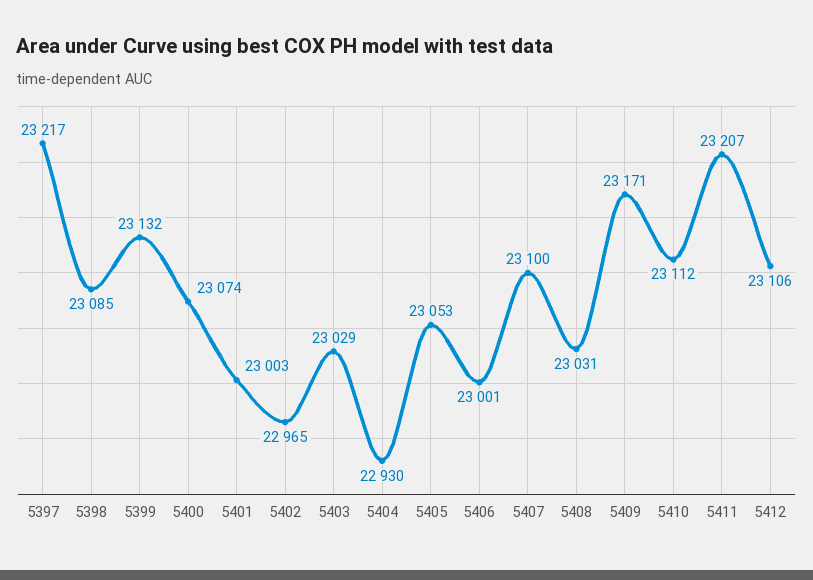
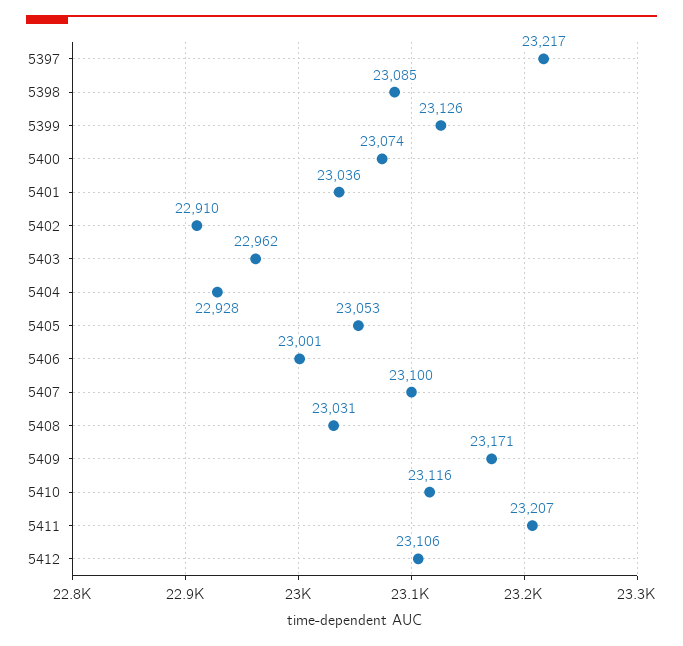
  {
    "5397": 23217,
    "5398": 23085,
-   "5399": 23132,
+   "5399": 23126,
    "5400": 23074,
-   "5401": 23003,
+   "5401": 23036,
-   "5402": 22965,
+   "5402": 22910,
-   "5403": 23029,
+   "5403": 22962,
-   "5404": 22930,
+   "5404": 22928,
    "5405": 23053,
    "5406": 23001,
    "5407": 23100,
    "5408": 23031,
    "5409": 23171,
-   "5410": 23112,
+   "5410": 23116,
    "5411": 23207,
    "5412": 23106
  }

